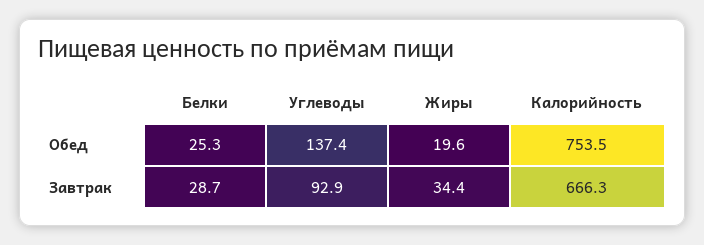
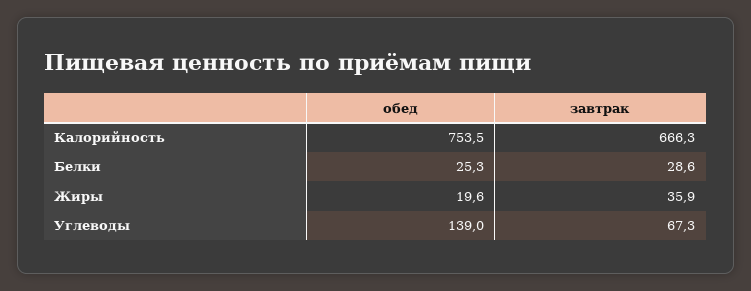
  {
    "Белки": {
      "Обед": 25.3,
-     "Завтрак": 28.7
+     "Завтрак": 28.6
    },
    "Углеводы": {
-     "Обед": 137.4,
+     "Обед": 139,
-     "Завтрак": 92.9
+     "Завтрак": 67.3
    },
    "Жиры": {
      "Обед": 19.6,
-     "Завтрак": 34.4
+     "Завтрак": 35.9
    },
    "Калорийность": {
      "Обед": 753.5,
      "Завтрак": 666.3
    }
  }

